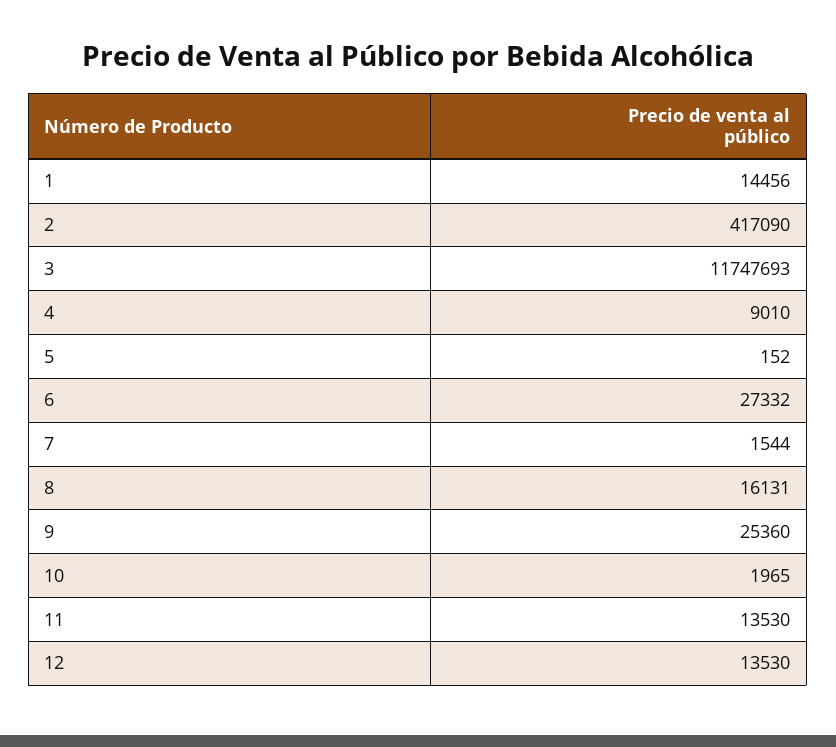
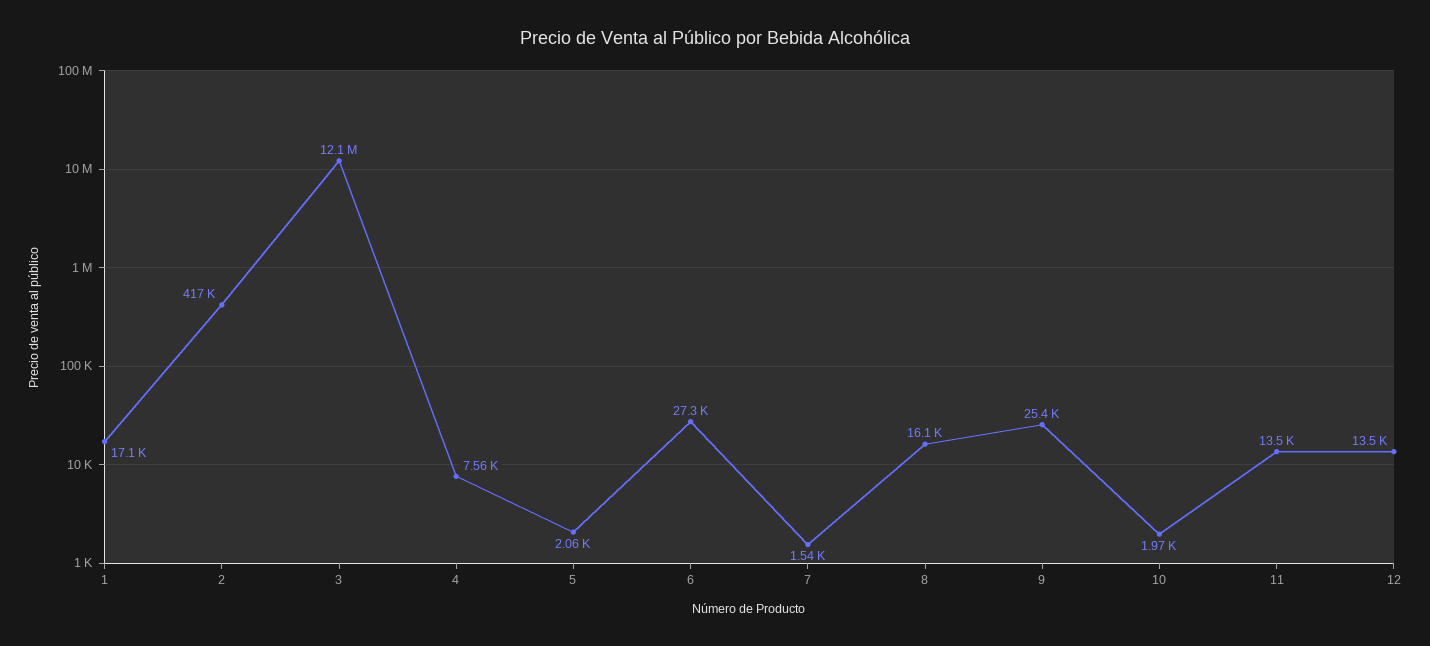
  {
-   "1": 14456,
+   "1": 17100,
    "2": 417090,
-   "3": 11747693,
+   "3": 12100000,
-   "4": 9010,
+   "4": 7560,
-   "5": 152,
+   "5": 2060,
    "6": 27332,
    "7": 1544,
    "8": 16131,
    "9": 25360,
    "10": 1965,
    "11": 13530,
    "12": 13530
  }

